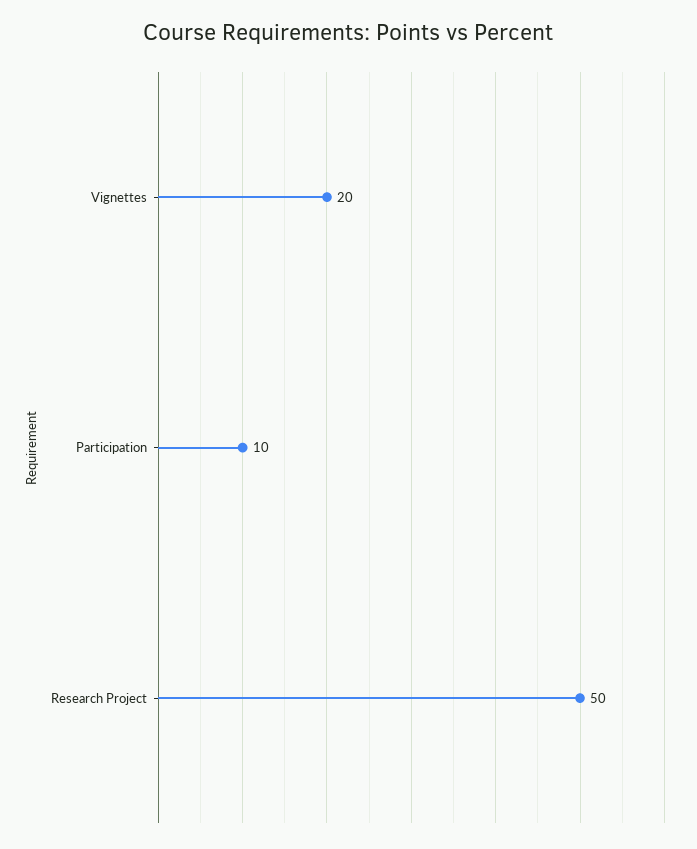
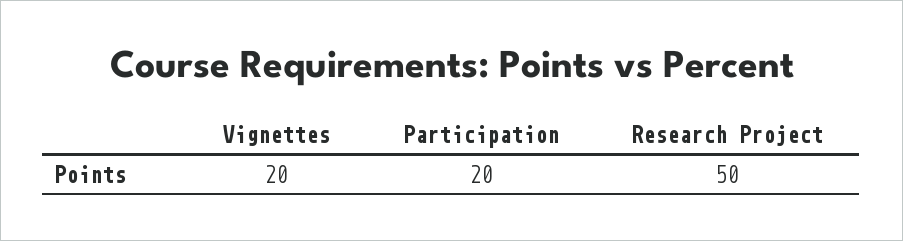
  {
    "Vignettes": 20,
-   "Participation": 10,
+   "Participation": 20,
    "Research Project": 50
  }

